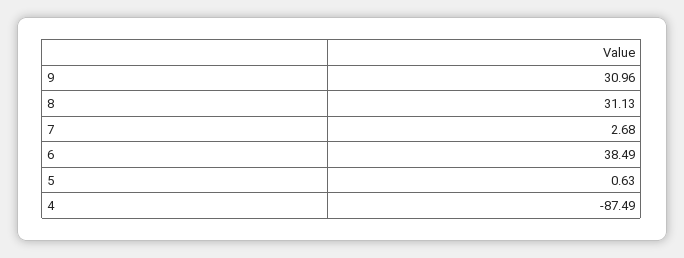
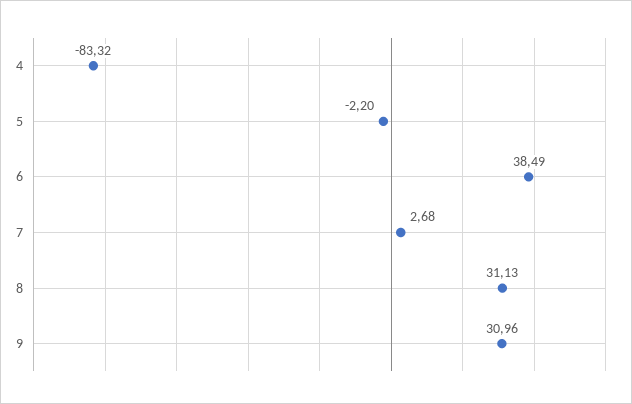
  {
    "9": 30.96,
    "8": 31.13,
    "7": 2.68,
    "6": 38.49,
-   "5": 0.63,
+   "5": -2.2,
-   "4": -87.49
+   "4": -83.32
  }

